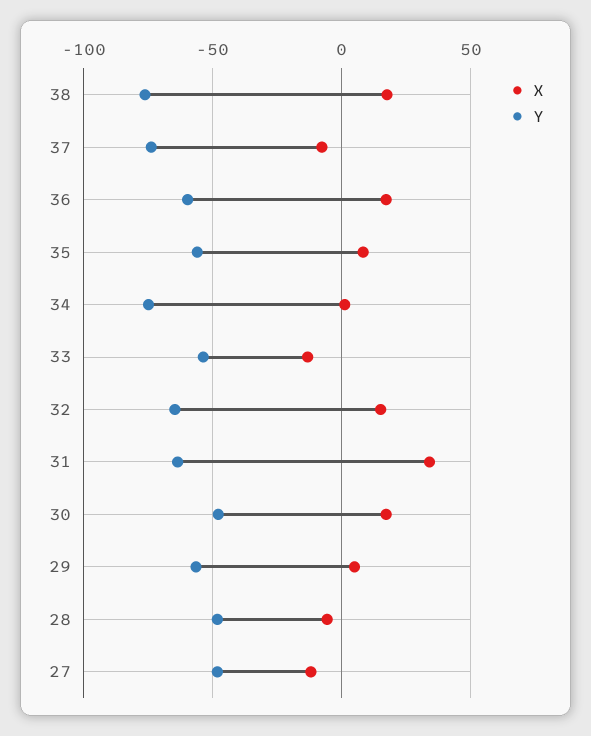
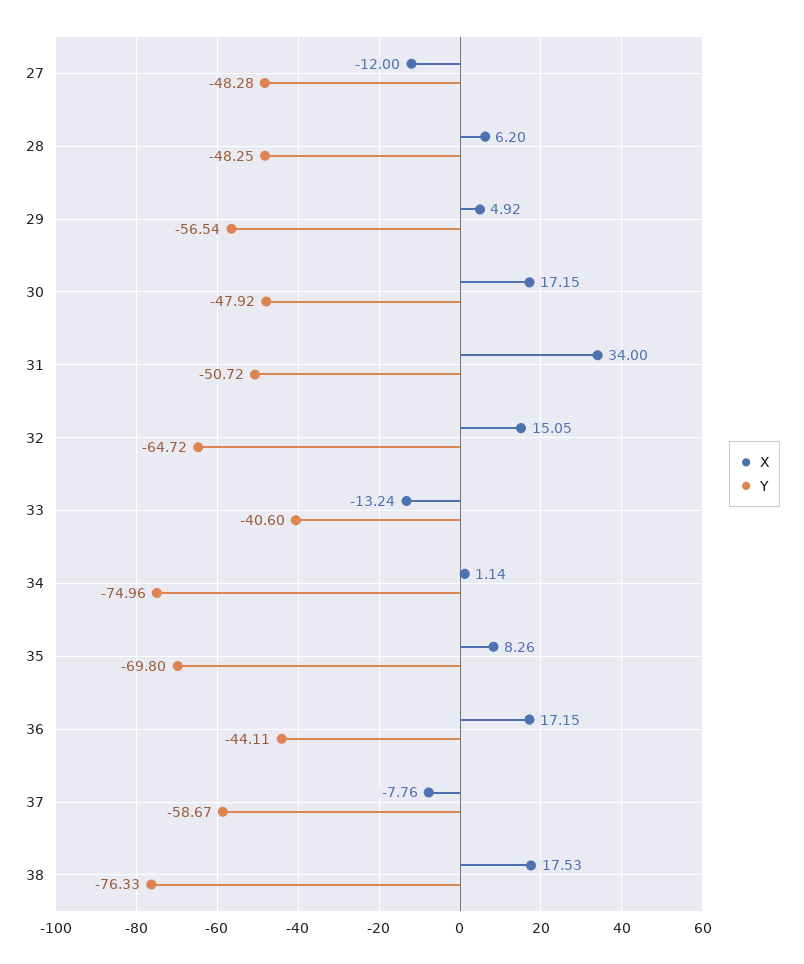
  {
    "X": {
      "38": 17.53,
      "37": -7.76,
      "36": 17.15,
      "35": 8.26,
      "34": 1.14,
      "33": -13.24,
      "32": 15.05,
      "31": 34,
      "30": 17.15,
      "29": 4.92,
-     "28": -5,
+     "28": 6.2,
      "27": -12
    },
    "Y": {
      "38": -76.33,
-     "37": -75,
+     "37": -58.67,
-     "36": -60,
+     "36": -44.11,
-     "35": -55,
+     "35": -69.8,
      "34": -74.96,
-     "33": -55,
+     "33": -40.6,
      "32": -64.72,
-     "31": -65,
+     "31": -50.72,
      "30": -47.92,
      "29": -56.54,
      "28": -48.25,
      "27": -48.28
    }
  }

